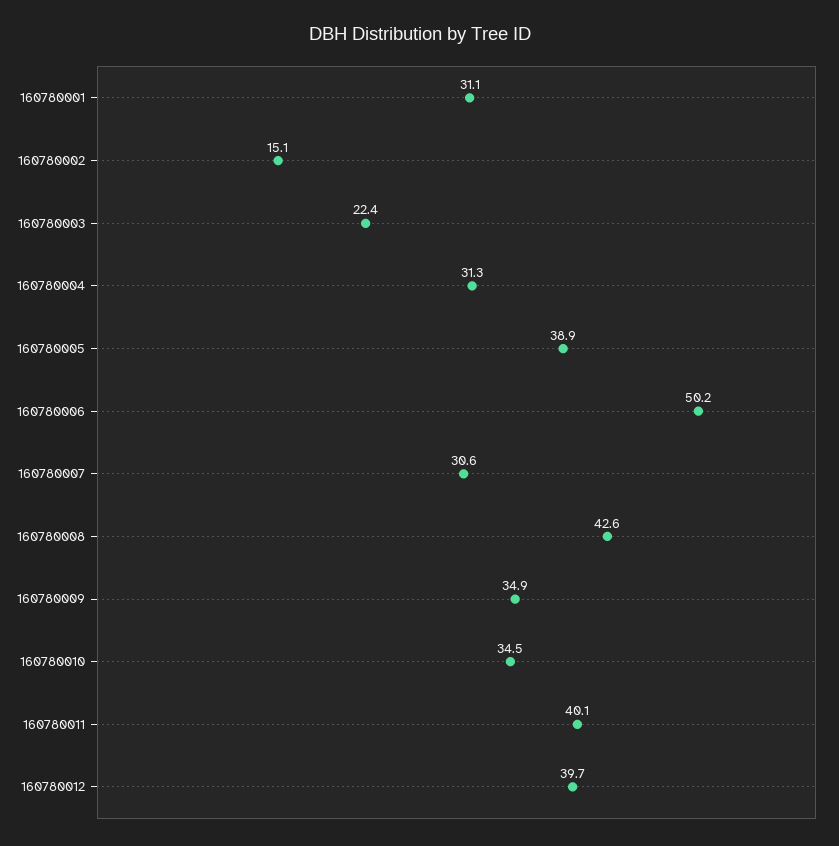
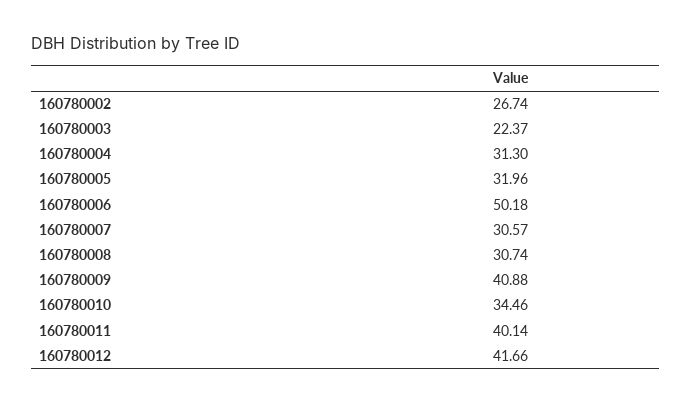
  {
-   "160780001": 31.1,
-   "160780002": 15.1,
+   "160780002": 26.74,
    "160780003": 22.37,
    "160780004": 31.3,
-   "160780005": 38.9,
+   "160780005": 31.96,
    "160780006": 50.18,
    "160780007": 30.57,
-   "160780008": 42.6,
+   "160780008": 30.74,
-   "160780009": 34.9,
+   "160780009": 40.88,
    "160780010": 34.46,
    "160780011": 40.14,
-   "160780012": 39.7
+   "160780012": 41.66
  }

